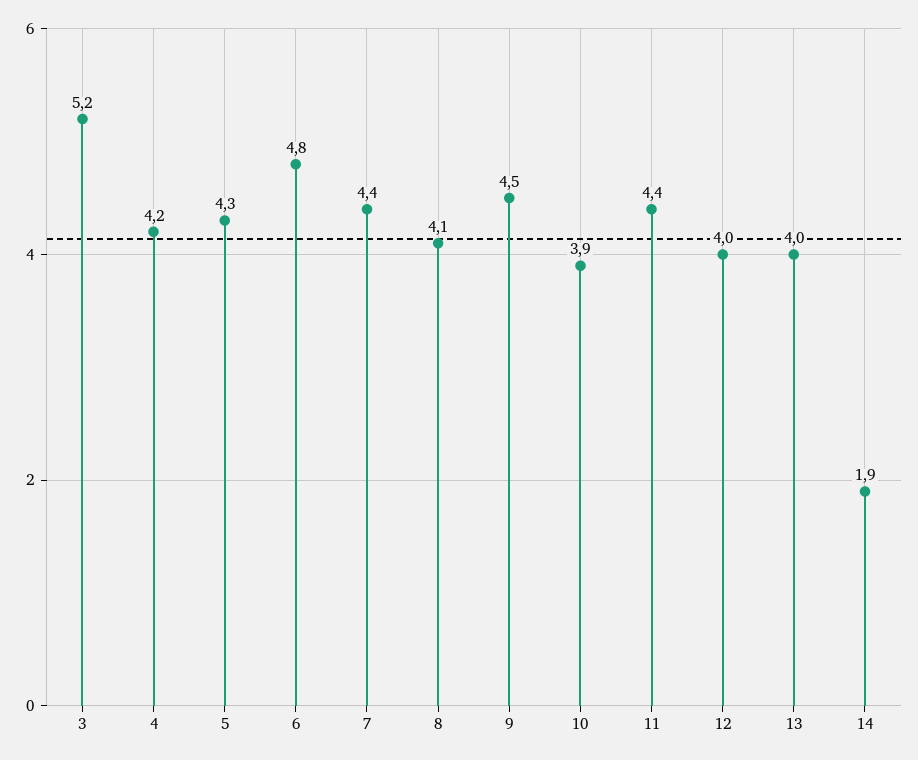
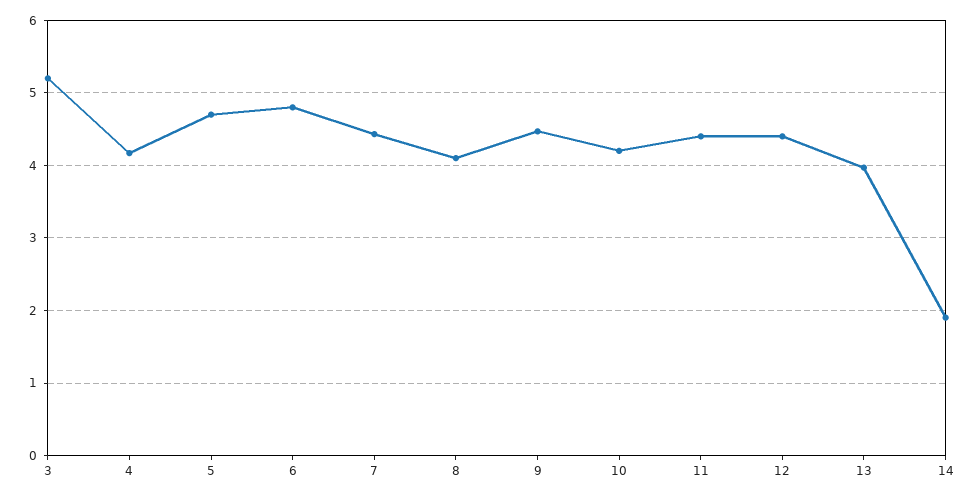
  {
    "3": 5.2,
    "4": 4.2,
-   "5": 4.3,
+   "5": 4.7,
    "6": 4.8,
    "7": 4.4,
    "8": 4.1,
    "9": 4.5,
-   "10": 3.9,
+   "10": 4.2,
    "11": 4.4,
-   "12": 4,
+   "12": 4.4,
    "13": 4,
    "14": 1.9
  }

